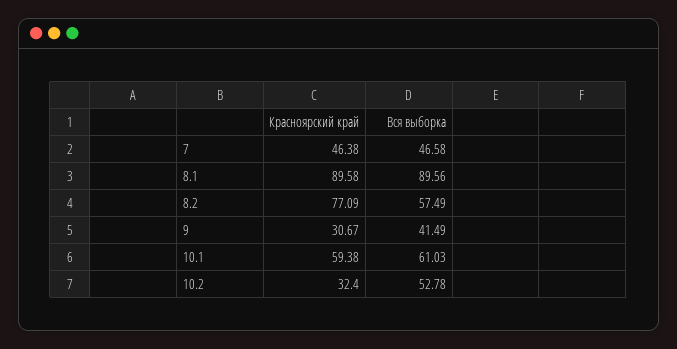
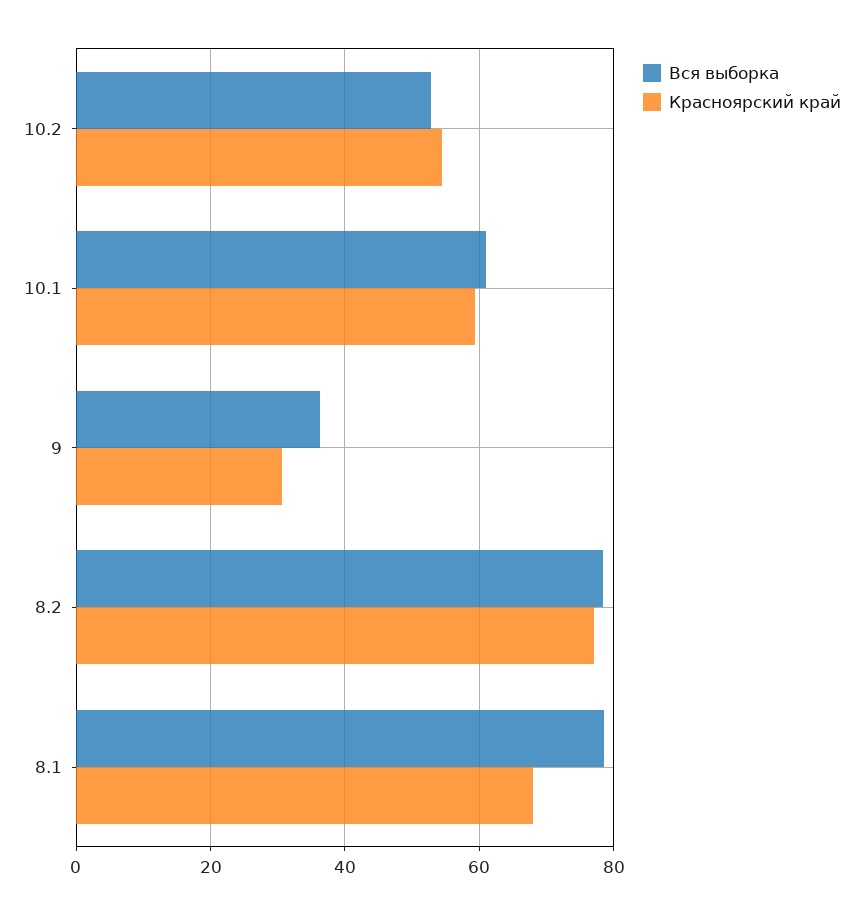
  {
    "Красноярский край": {
-     "7": 46.38,
-     "8.1": 89.58,
+     "8.1": 68,
      "8.2": 77.09,
      "9": 30.67,
      "10.1": 59.38,
-     "10.2": 32.4
+     "10.2": 54
    },
    "Вся выборка": {
-     "7": 46.58,
-     "8.1": 89.56,
+     "8.1": 78,
-     "8.2": 57.49,
+     "8.2": 78,
-     "9": 41.49,
+     "9": 36,
      "10.1": 61.03,
      "10.2": 52.78
    }
  }

